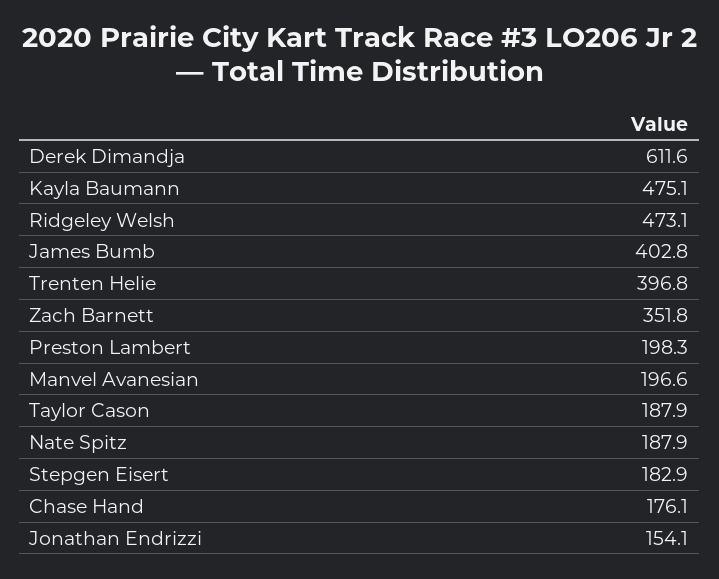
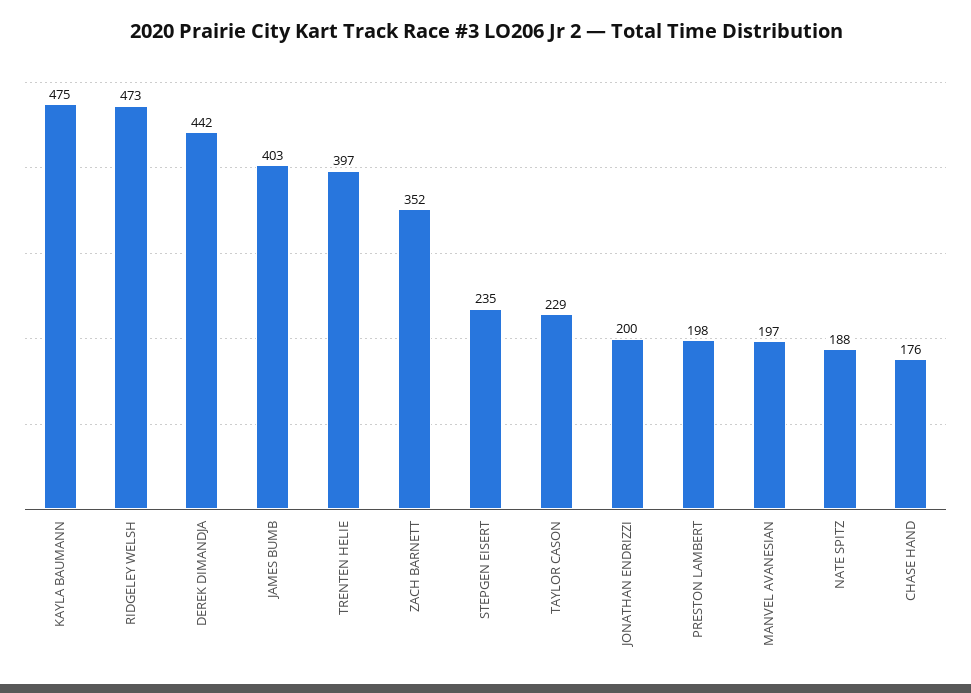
  {
-   "Derek Dimandja": 611.6,
+   "Derek Dimandja": 442,
    "Kayla Baumann": 475.1,
    "Ridgeley Welsh": 473.1,
    "James Bumb": 402.8,
    "Trenten Helie": 396.8,
    "Zach Barnett": 351.8,
    "Preston Lambert": 198.3,
    "Manvel Avanesian": 196.6,
-   "Taylor Cason": 187.9,
+   "Taylor Cason": 229,
    "Nate Spitz": 187.9,
-   "Stepgen Eisert": 182.9,
+   "Stepgen Eisert": 235,
    "Chase Hand": 176.1,
-   "Jonathan Endrizzi": 154.1
+   "Jonathan Endrizzi": 200
  }

